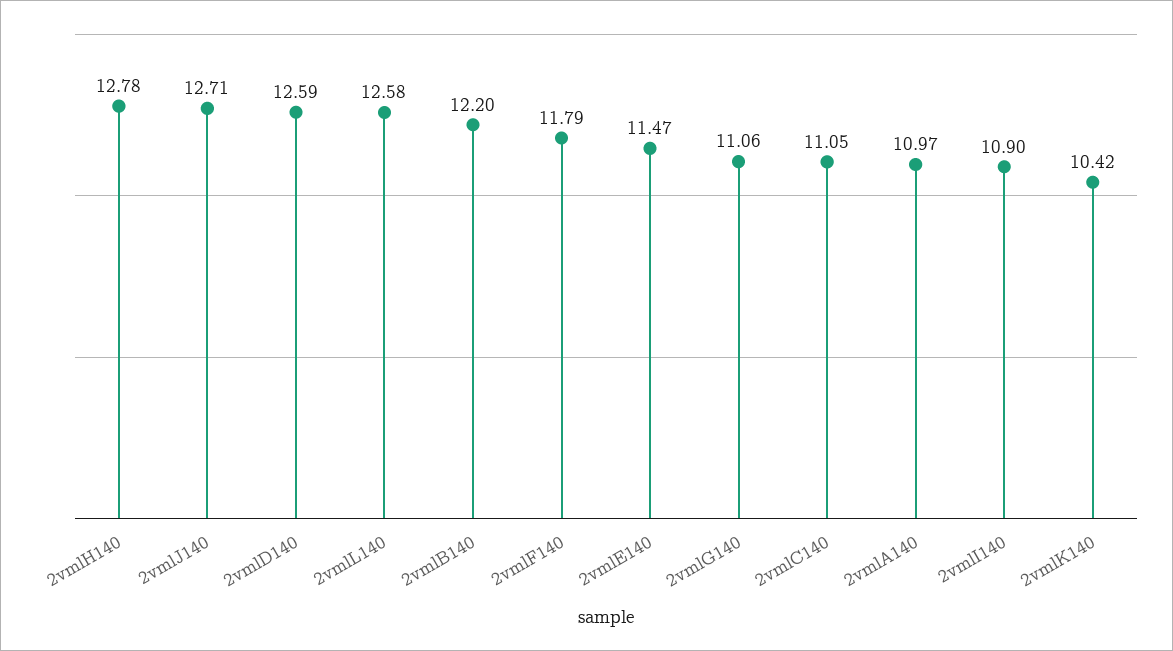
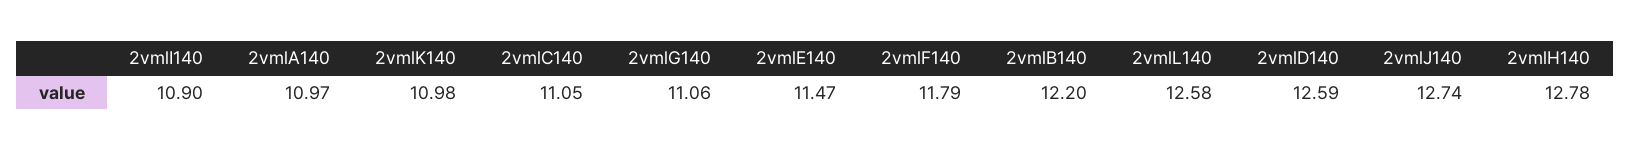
  {
    "2vmlH140": 12.78,
-   "2vmlJ140": 12.71,
+   "2vmlJ140": 12.74,
    "2vmlD140": 12.59,
    "2vmlL140": 12.58,
    "2vmlB140": 12.2,
    "2vmlF140": 11.79,
    "2vmlE140": 11.47,
    "2vmlG140": 11.06,
    "2vmlC140": 11.05,
    "2vmlA140": 10.97,
    "2vmlI140": 10.9,
-   "2vmlK140": 10.42
+   "2vmlK140": 10.98
  }

